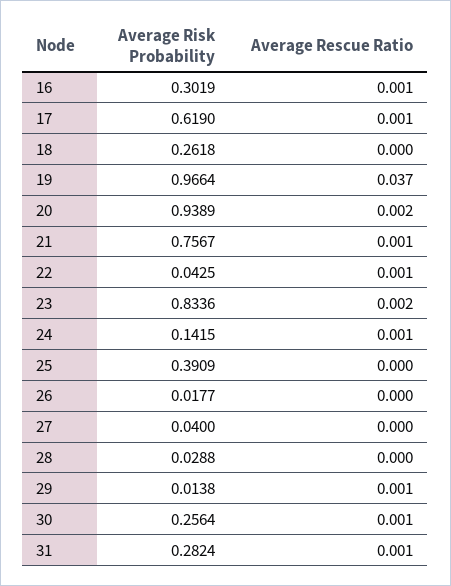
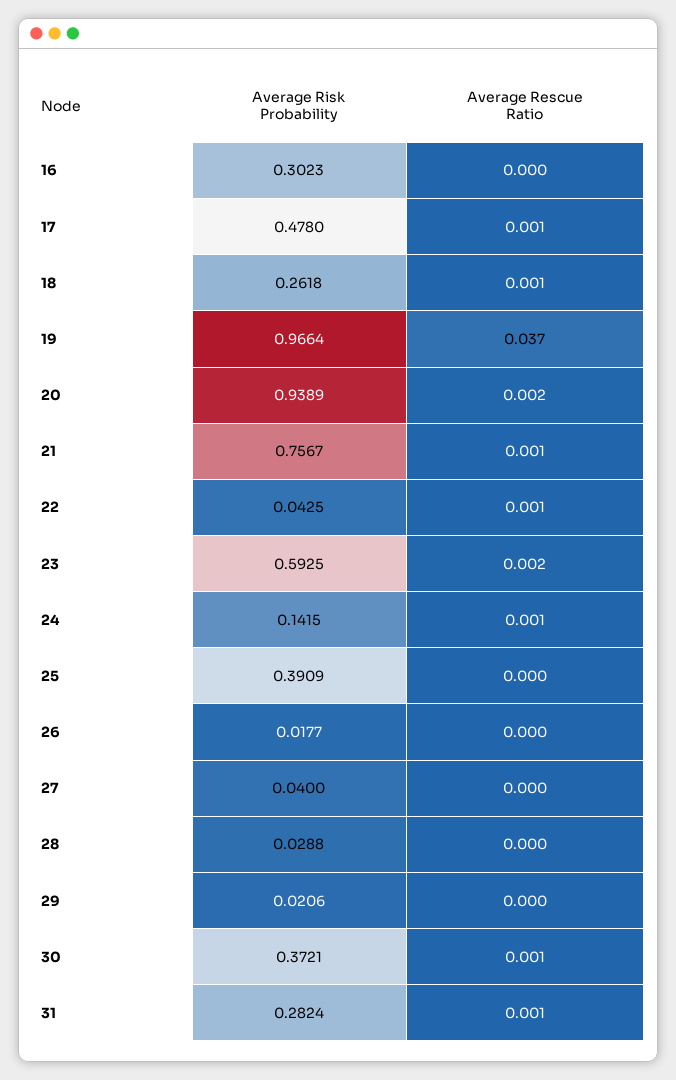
  {
    "Average Risk Probability": {
-     "16": 0.3019,
+     "16": 0.3023,
-     "17": 0.619,
+     "17": 0.478,
      "18": 0.2618,
      "19": 0.9664,
      "20": 0.9389,
      "21": 0.7567,
      "22": 0.0425,
-     "23": 0.8336,
+     "23": 0.5925,
      "24": 0.1415,
      "25": 0.3909,
      "26": 0.0177,
      "27": 0.04,
      "28": 0.0288,
-     "29": 0.0138,
+     "29": 0.0206,
-     "30": 0.2564,
+     "30": 0.3721,
      "31": 0.2824
    },
    "Average Rescue Ratio": {
-     "16": 0.001,
+     "16": 0,
      "17": 0.001,
-     "18": 0,
+     "18": 0.001,
      "19": 0.037,
      "20": 0.002,
      "21": 0.001,
      "22": 0.001,
      "23": 0.002,
      "24": 0.001,
      "25": 0,
      "26": 0,
      "27": 0,
      "28": 0,
-     "29": 0.001,
+     "29": 0,
      "30": 0.001,
      "31": 0.001
    }
  }

